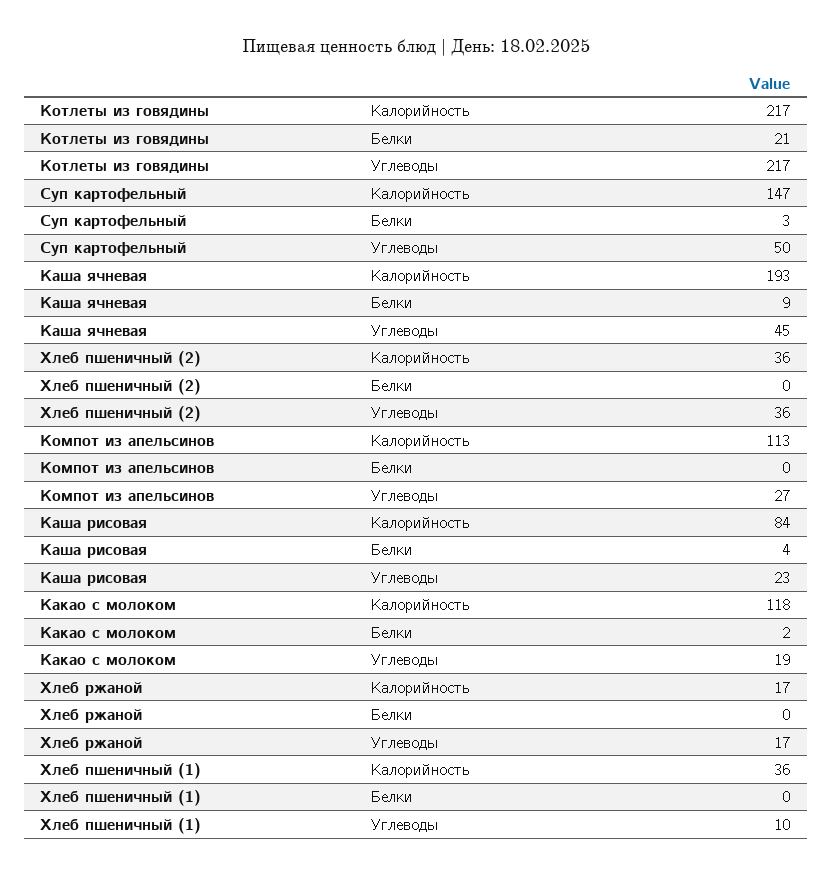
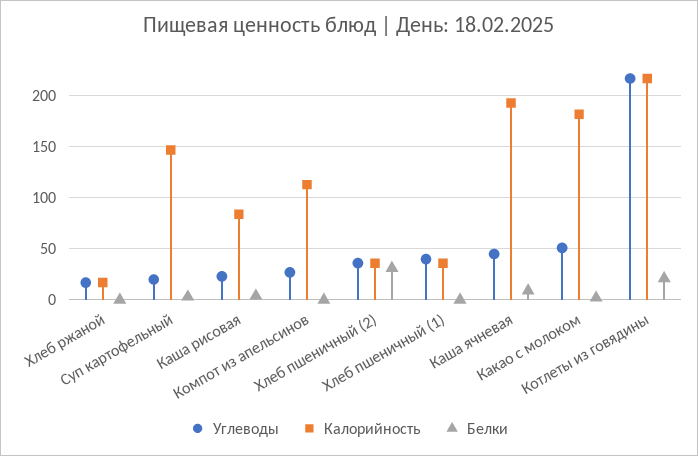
  {
    "Калорийность": {
      "Котлеты из говядины": 217,
      "Суп картофельный": 147,
      "Каша ячневая": 193,
      "Хлеб пшеничный (2)": 36,
      "Компот из апельсинов": 113,
      "Каша рисовая": 84,
-     "Какао с молоком": 118,
+     "Какао с молоком": 180,
      "Хлеб ржаной": 17,
      "Хлеб пшеничный (1)": 36
    },
    "Белки": {
      "Котлеты из говядины": 21,
      "Суп картофельный": 3,
      "Каша ячневая": 9,
-     "Хлеб пшеничный (2)": 0,
+     "Хлеб пшеничный (2)": 30,
      "Компот из апельсинов": 0,
      "Каша рисовая": 4,
      "Какао с молоком": 2,
      "Хлеб ржаной": 0,
      "Хлеб пшеничный (1)": 0
    },
    "Углеводы": {
      "Котлеты из говядины": 217,
-     "Суп картофельный": 50,
+     "Суп картофельный": 20,
      "Каша ячневая": 45,
      "Хлеб пшеничный (2)": 36,
      "Компот из апельсинов": 27,
      "Каша рисовая": 23,
-     "Какао с молоком": 19,
+     "Какао с молоком": 50,
      "Хлеб ржаной": 17,
-     "Хлеб пшеничный (1)": 10
+     "Хлеб пшеничный (1)": 40
    }
  }

